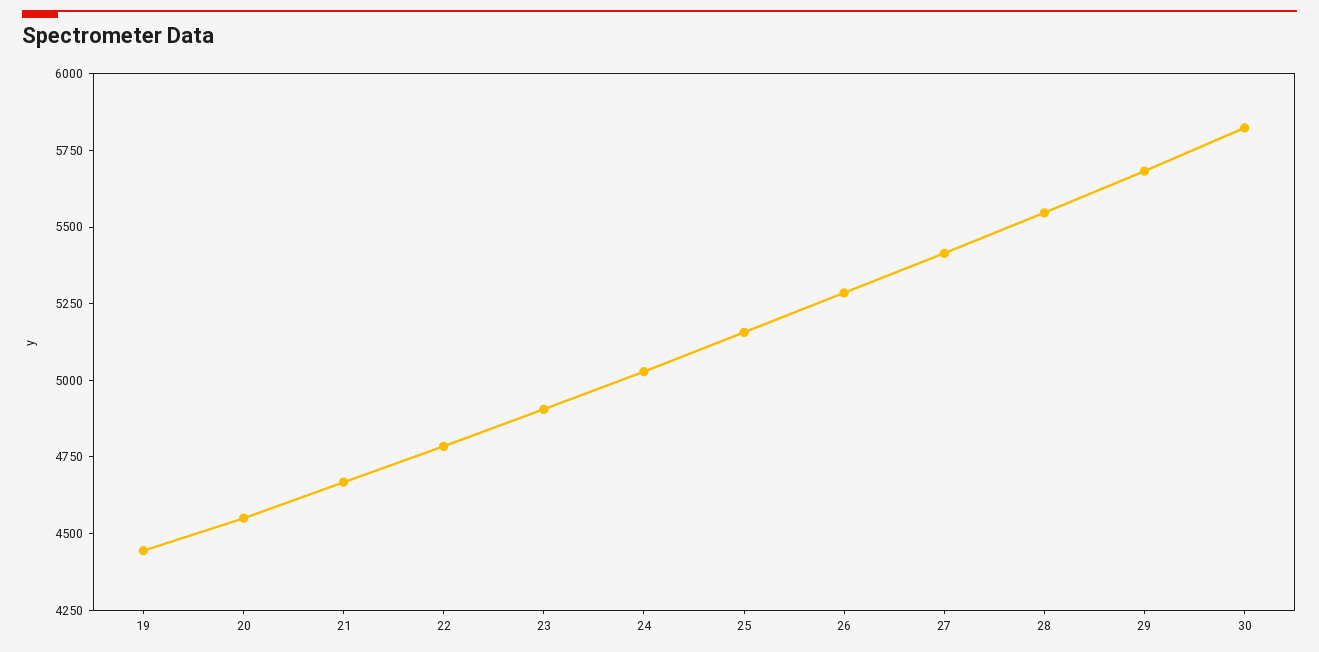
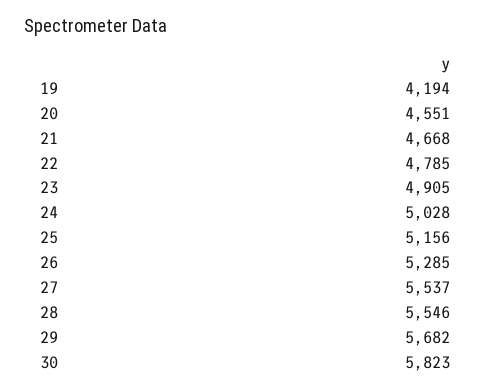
  {
-   "19": 4450,
+   "19": 4194,
    "20": 4551,
    "21": 4668,
    "22": 4785,
    "23": 4905,
    "24": 5028,
    "25": 5156,
    "26": 5285,
-   "27": 5400,
+   "27": 5537,
    "28": 5546,
    "29": 5682,
    "30": 5823
  }

